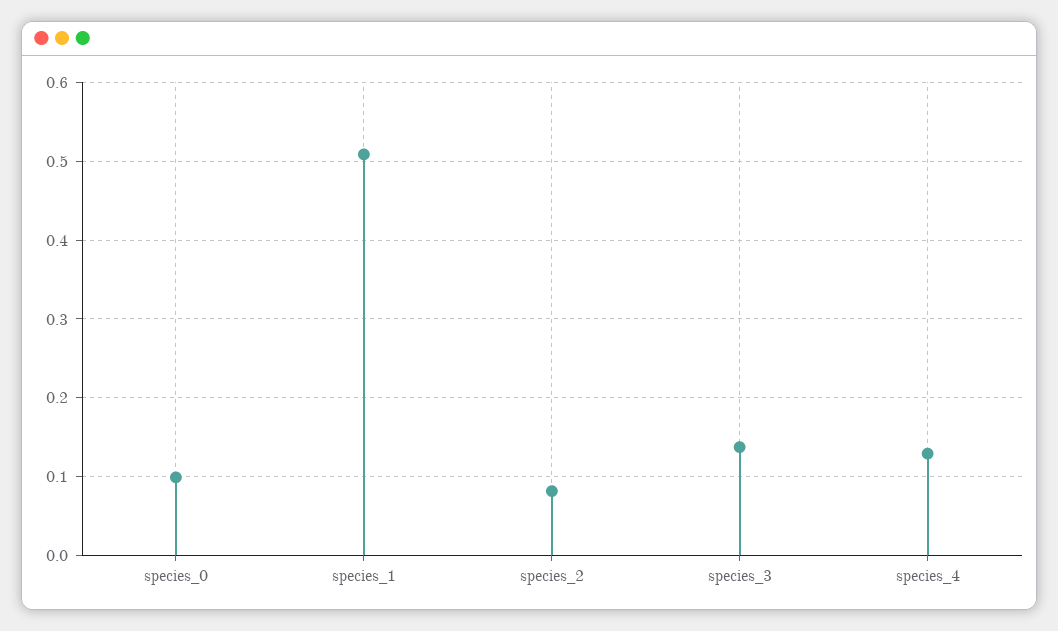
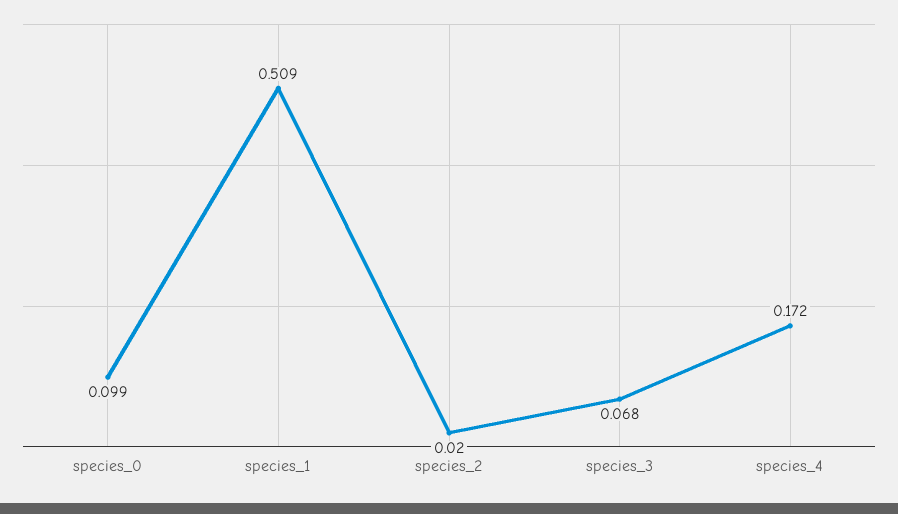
  {
    "species_0": 0.099,
    "species_1": 0.509,
-   "species_2": 0.08,
+   "species_2": 0.02,
-   "species_3": 0.14,
+   "species_3": 0.068,
-   "species_4": 0.13
+   "species_4": 0.172
  }

